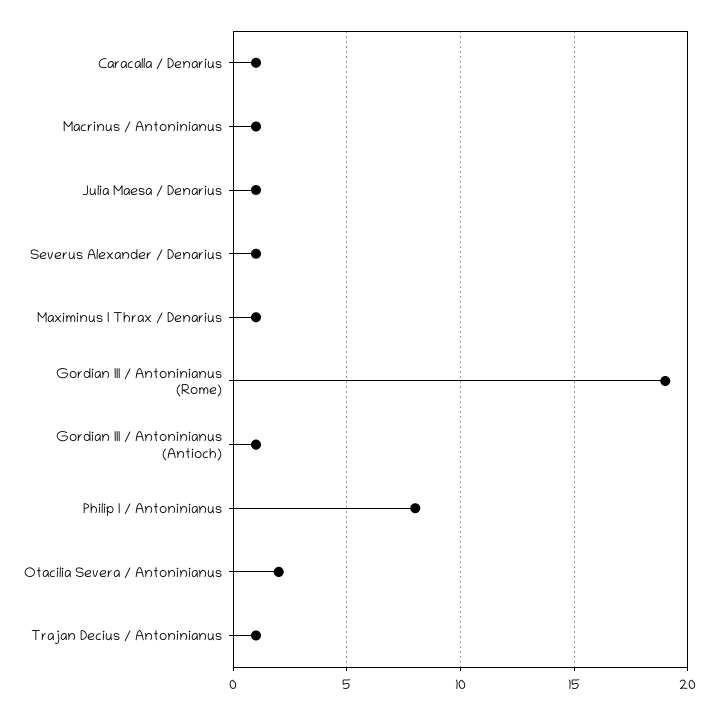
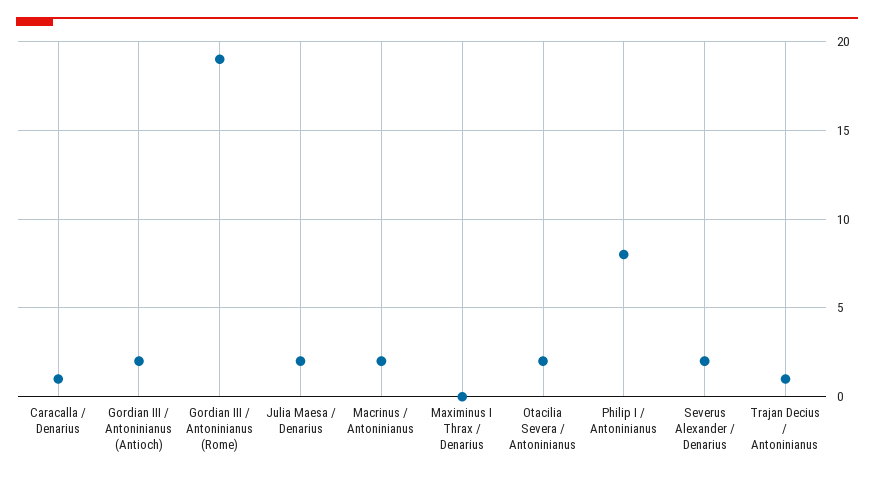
  {
    "Caracalla / Denarius": 1,
-   "Macrinus / Antoninianus": 1,
+   "Macrinus / Antoninianus": 2,
-   "Julia Maesa / Denarius": 1,
+   "Julia Maesa / Denarius": 2,
-   "Severus Alexander / Denarius": 1,
+   "Severus Alexander / Denarius": 2,
-   "Maximinus I Thrax / Denarius": 1,
+   "Maximinus I Thrax / Denarius": 0,
    "Gordian III / Antoninianus (Rome)": 19,
-   "Gordian III / Antoninianus (Antioch)": 1,
+   "Gordian III / Antoninianus (Antioch)": 2,
    "Philip I / Antoninianus": 8,
    "Otacilia Severa / Antoninianus": 2,
    "Trajan Decius / Antoninianus": 1
  }

